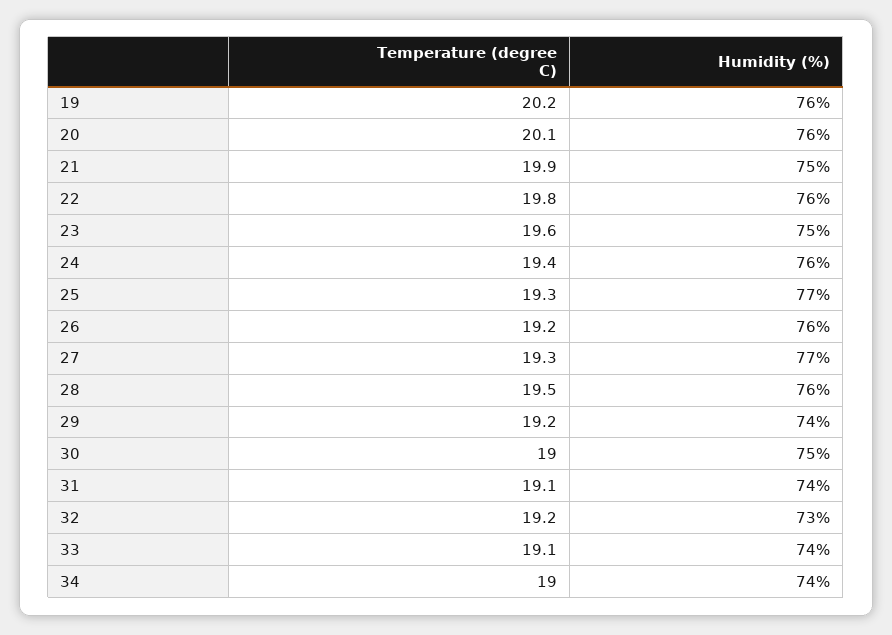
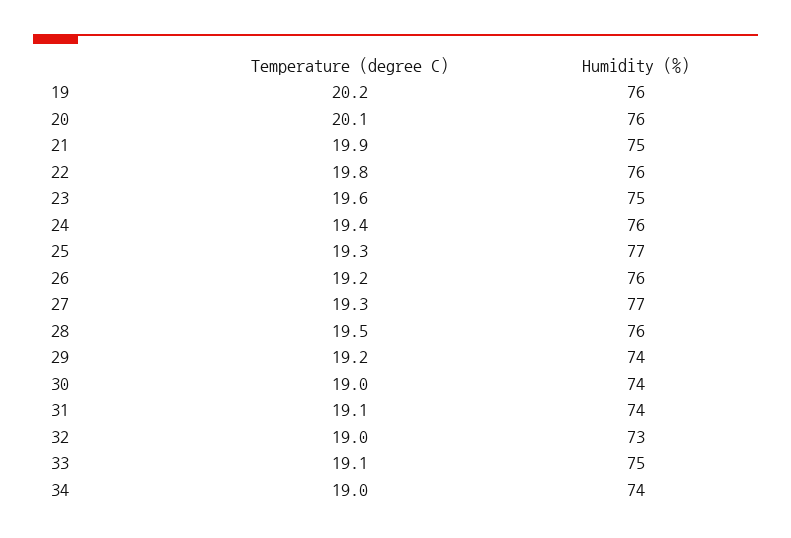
  {
    "Temperature (degree C)": {
      "19": 20.2,
      "20": 20.1,
      "21": 19.9,
      "22": 19.8,
      "23": 19.6,
      "24": 19.4,
      "25": 19.3,
      "26": 19.2,
      "27": 19.3,
      "28": 19.5,
      "29": 19.2,
      "30": 19,
      "31": 19.1,
-     "32": 19.2,
+     "32": 19,
      "33": 19.1,
      "34": 19
    },
    "Humidity (%)": {
      "19": 76,
      "20": 76,
      "21": 75,
      "22": 76,
      "23": 75,
      "24": 76,
      "25": 77,
      "26": 76,
      "27": 77,
      "28": 76,
      "29": 74,
-     "30": 75,
+     "30": 74,
      "31": 74,
      "32": 73,
-     "33": 74,
+     "33": 75,
      "34": 74
    }
  }

